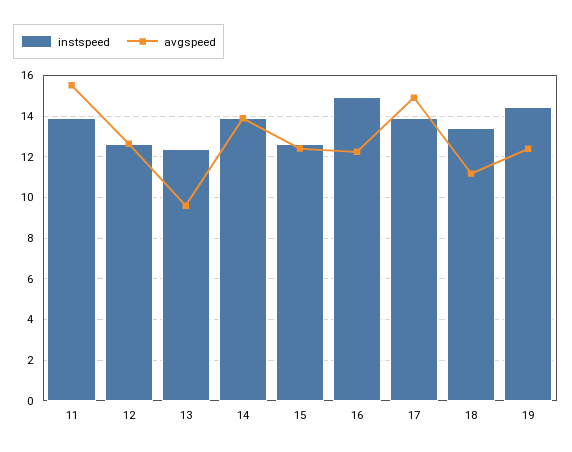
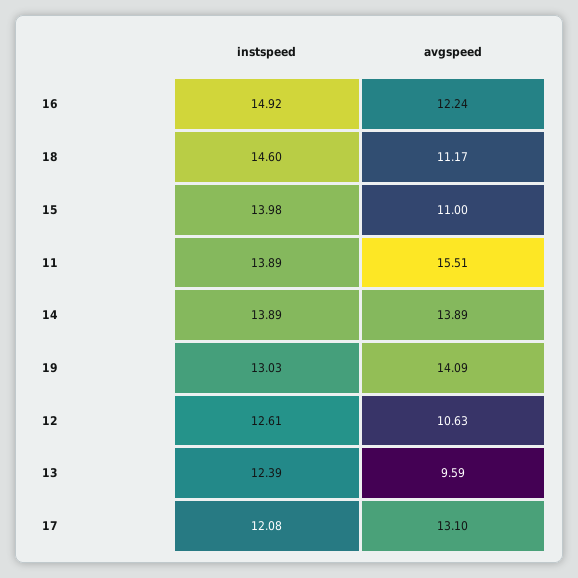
  {
    "instspeed": {
      "11": 13.89,
      "12": 12.61,
      "13": 12.39,
      "14": 13.89,
-     "15": 12.5,
+     "15": 13.98,
      "16": 14.92,
-     "17": 14,
+     "17": 12.08,
-     "18": 13.5,
+     "18": 14.6,
-     "19": 14.5
+     "19": 13.03
    },
    "avgspeed": {
      "11": 15.51,
-     "12": 12.5,
+     "12": 10.63,
      "13": 9.59,
      "14": 13.89,
-     "15": 12.5,
+     "15": 11,
      "16": 12.24,
-     "17": 15,
+     "17": 13.1,
      "18": 11.17,
-     "19": 12.5
+     "19": 14.09
    }
  }

